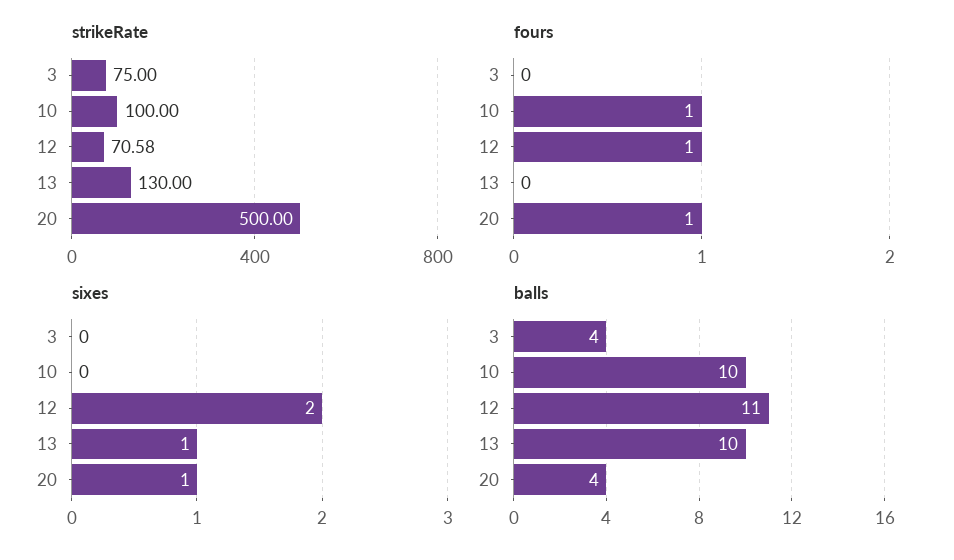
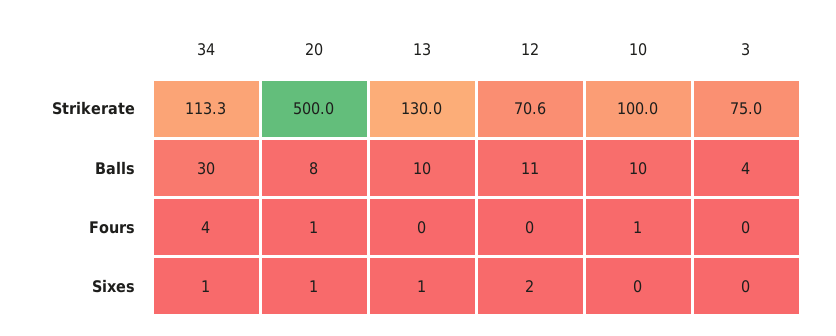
  {
    "strikeRate": {
      "3": 75,
      "10": 100,
      "12": 70.58,
      "13": 130,
-     "20": 500
+     "20": 500,
+     "34": 113.3
    },
    "fours": {
      "3": 0,
      "10": 1,
-     "12": 1,
+     "12": 0,
      "13": 0,
-     "20": 1
+     "20": 1,
+     "34": 4
    },
    "sixes": {
      "3": 0,
      "10": 0,
      "12": 2,
      "13": 1,
-     "20": 1
+     "20": 1,
+     "34": 1
    },
    "balls": {
      "3": 4,
      "10": 10,
      "12": 11,
      "13": 10,
-     "20": 4
+     "20": 8,
+     "34": 30
    }
  }

